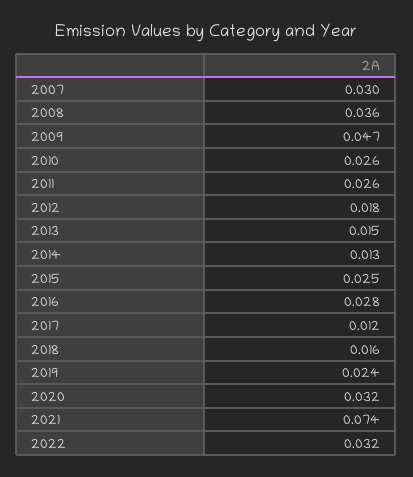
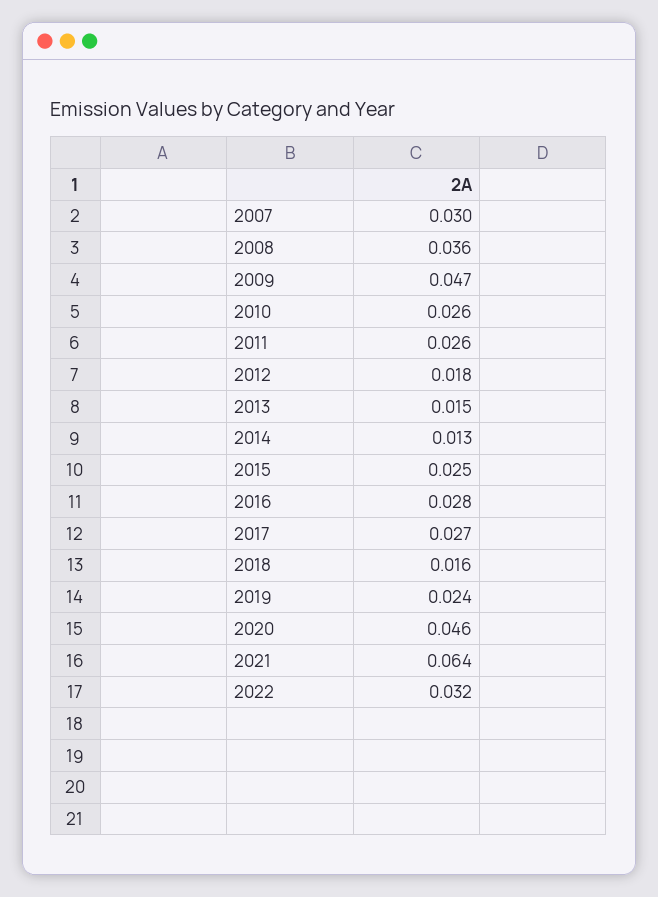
  {
    "2007": 0.03,
    "2008": 0.036,
    "2009": 0.047,
    "2010": 0.026,
    "2011": 0.026,
    "2012": 0.018,
    "2013": 0.015,
    "2014": 0.013,
    "2015": 0.025,
    "2016": 0.028,
-   "2017": 0.012,
+   "2017": 0.027,
    "2018": 0.016,
    "2019": 0.024,
-   "2020": 0.032,
+   "2020": 0.046,
-   "2021": 0.074,
+   "2021": 0.064,
    "2022": 0.032
  }

